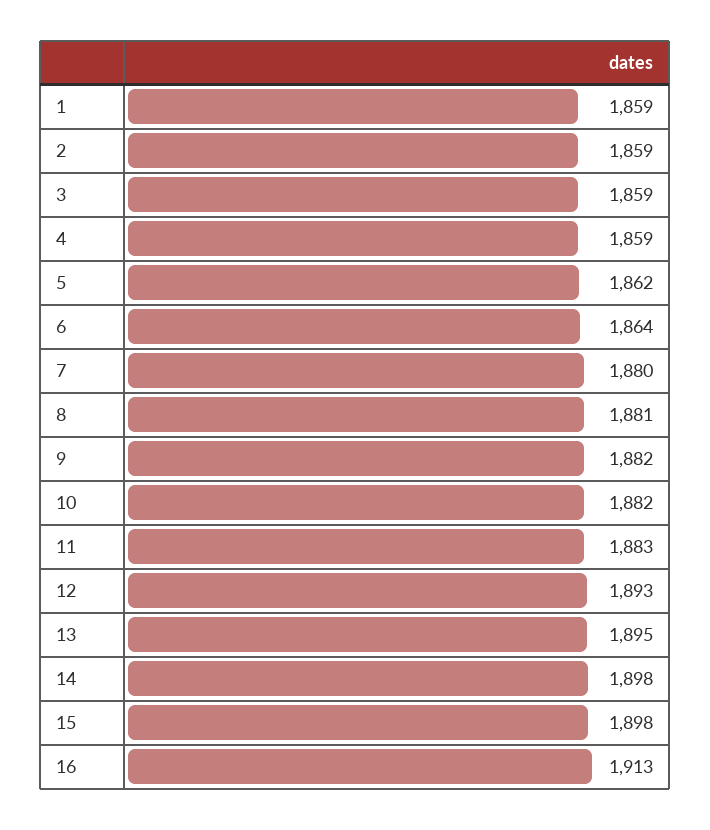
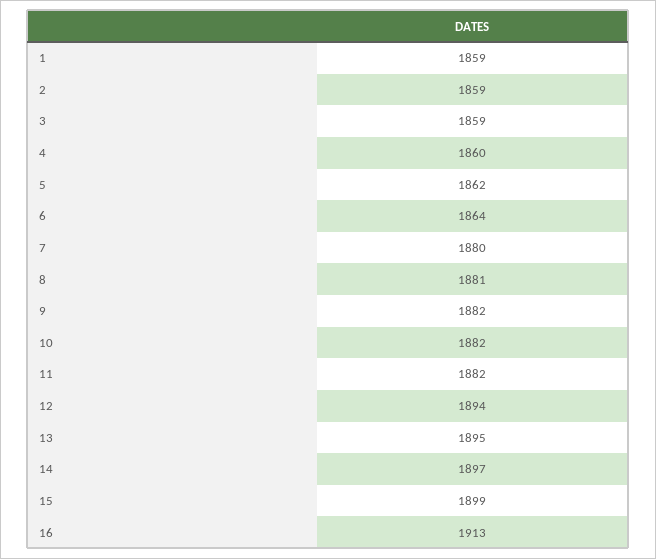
  {
    "1": 1859,
    "2": 1859,
    "3": 1859,
-   "4": 1859,
+   "4": 1860,
    "5": 1862,
    "6": 1864,
    "7": 1880,
    "8": 1881,
    "9": 1882,
    "10": 1882,
-   "11": 1883,
+   "11": 1882,
-   "12": 1893,
+   "12": 1894,
    "13": 1895,
-   "14": 1898,
+   "14": 1897,
-   "15": 1898,
+   "15": 1899,
    "16": 1913
  }

